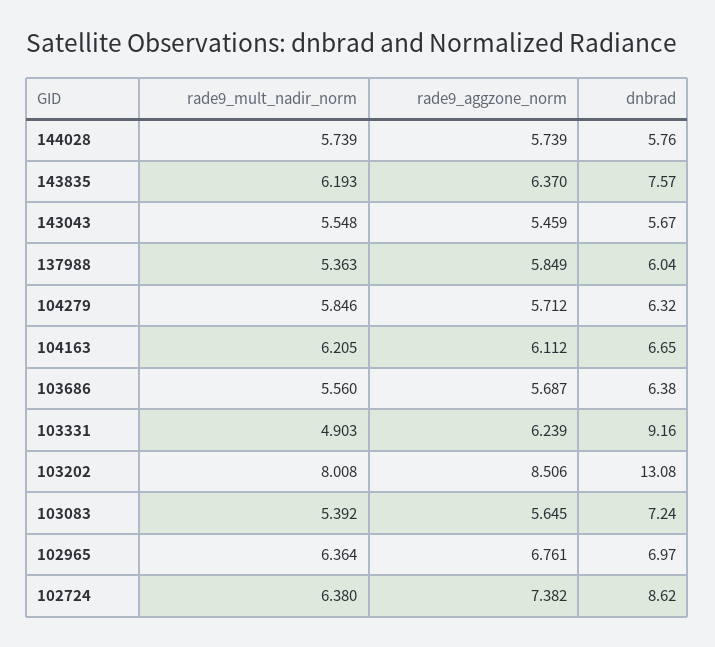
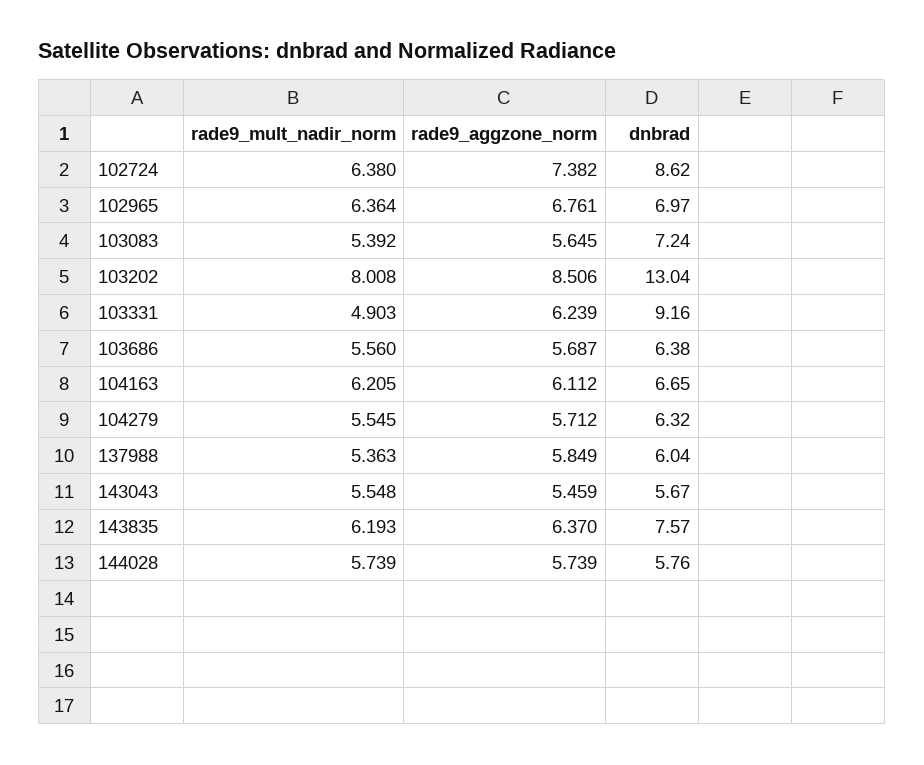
  {
    "rade9_mult_nadir_norm": {
      "144028": 5.739,
      "143835": 6.193,
      "143043": 5.548,
      "137988": 5.363,
-     "104279": 5.846,
+     "104279": 5.545,
      "104163": 6.205,
      "103686": 5.56,
      "103331": 4.903,
      "103202": 8.008,
      "103083": 5.392,
      "102965": 6.364,
      "102724": 6.38
    },
    "rade9_aggzone_norm": {
      "144028": 5.739,
      "143835": 6.37,
      "143043": 5.459,
      "137988": 5.849,
      "104279": 5.712,
      "104163": 6.112,
      "103686": 5.687,
      "103331": 6.239,
      "103202": 8.506,
      "103083": 5.645,
      "102965": 6.761,
      "102724": 7.382
    },
    "dnbrad": {
      "144028": 5.76,
      "143835": 7.57,
      "143043": 5.67,
      "137988": 6.04,
      "104279": 6.32,
      "104163": 6.65,
      "103686": 6.38,
      "103331": 9.16,
-     "103202": 13.08,
+     "103202": 13.04,
      "103083": 7.24,
      "102965": 6.97,
      "102724": 8.62
    }
  }

